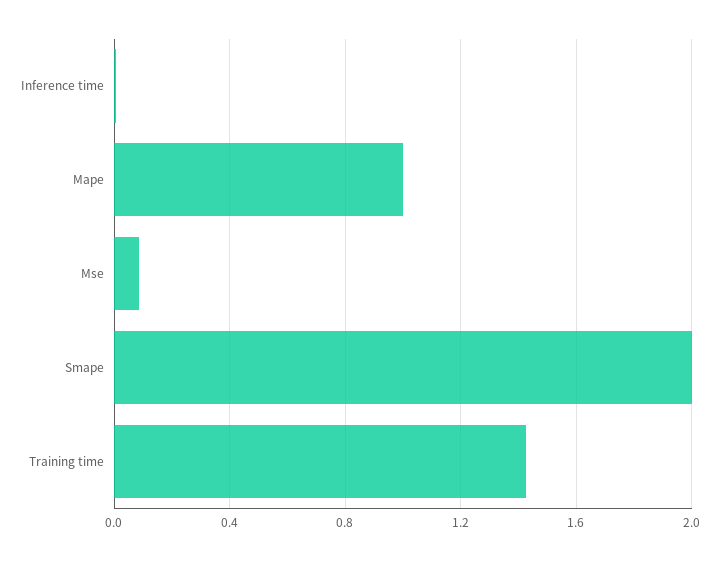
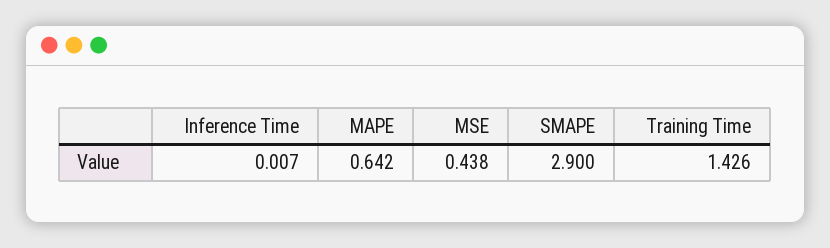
  {
    "Inference time": 0.007,
-   "Mape": 1,
+   "Mape": 0.642,
-   "Mse": 0.1,
+   "Mse": 0.438,
-   "Smape": 2,
+   "Smape": 2.9,
    "Training time": 1.426
  }

